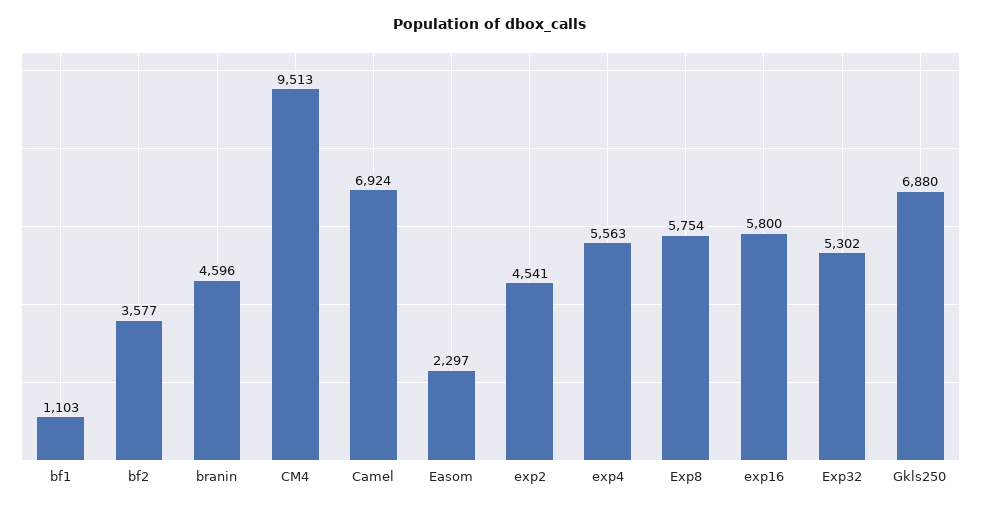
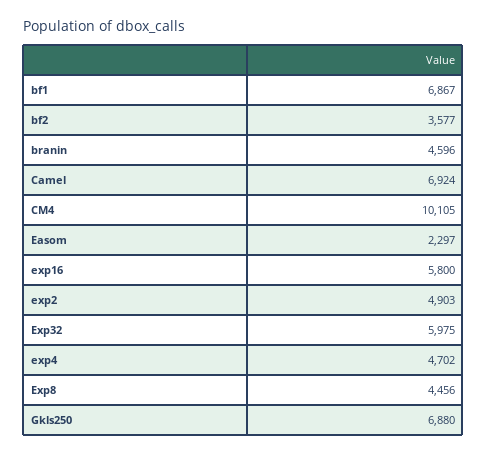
  {
-   "bf1": 1103,
+   "bf1": 6867,
    "bf2": 3577,
    "branin": 4596,
-   "CM4": 9513,
+   "CM4": 10105,
    "Camel": 6924,
    "Easom": 2297,
-   "exp2": 4541,
+   "exp2": 4903,
-   "exp4": 5563,
+   "exp4": 4702,
-   "Exp8": 5754,
+   "Exp8": 4456,
    "exp16": 5800,
-   "Exp32": 5302,
+   "Exp32": 5975,
    "Gkls250": 6880
  }

